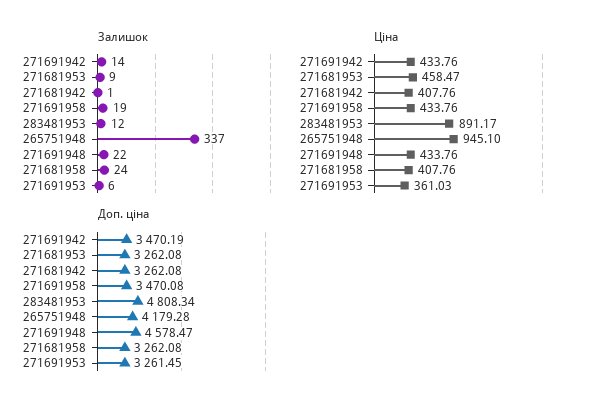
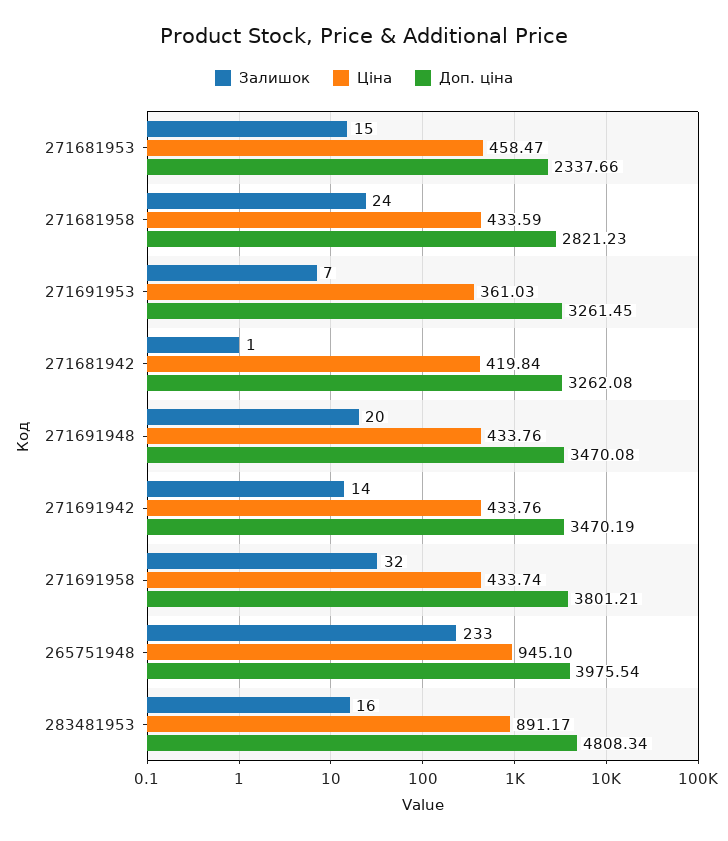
  {
    "Залишок": {
      "271691942": 14,
-     "271681953": 9,
+     "271681953": 15,
      "271681942": 1,
-     "271691958": 19,
+     "271691958": 32,
-     "283481953": 12,
+     "283481953": 16,
-     "265751948": 337,
+     "265751948": 233,
-     "271691948": 22,
+     "271691948": 20,
      "271681958": 24,
-     "271691953": 6
+     "271691953": 7
    },
    "Ціна": {
      "271691942": 433.76,
      "271681953": 458.47,
-     "271681942": 407.76,
+     "271681942": 419.84,
-     "271691958": 433.76,
+     "271691958": 433.74,
      "283481953": 891.17,
      "265751948": 945.1,
      "271691948": 433.76,
-     "271681958": 407.76,
+     "271681958": 433.59,
      "271691953": 361.03
    },
    "Доп. ціна": {
      "271691942": 3470.19,
-     "271681953": 3262.08,
+     "271681953": 2337.66,
      "271681942": 3262.08,
-     "271691958": 3470.08,
+     "271691958": 3801.21,
      "283481953": 4808.34,
-     "265751948": 4179.28,
+     "265751948": 3975.54,
-     "271691948": 4578.47,
+     "271691948": 3470.08,
-     "271681958": 3262.08,
+     "271681958": 2821.23,
      "271691953": 3261.45
    }
  }

